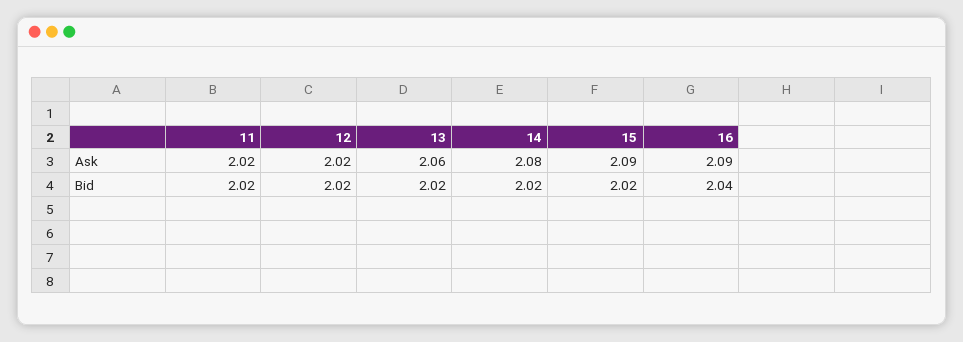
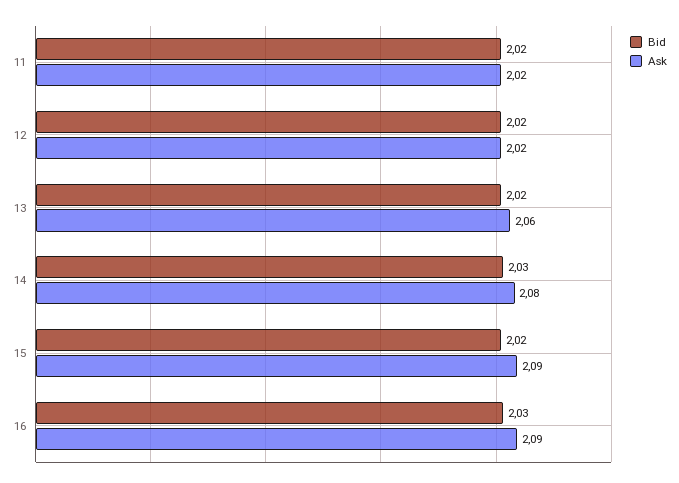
  {
    "Ask": {
      "11": 2.02,
      "12": 2.02,
      "13": 2.06,
      "14": 2.08,
      "15": 2.09,
      "16": 2.09
    },
    "Bid": {
      "11": 2.02,
      "12": 2.02,
      "13": 2.02,
-     "14": 2.02,
+     "14": 2.03,
      "15": 2.02,
-     "16": 2.04
+     "16": 2.03
    }
  }

